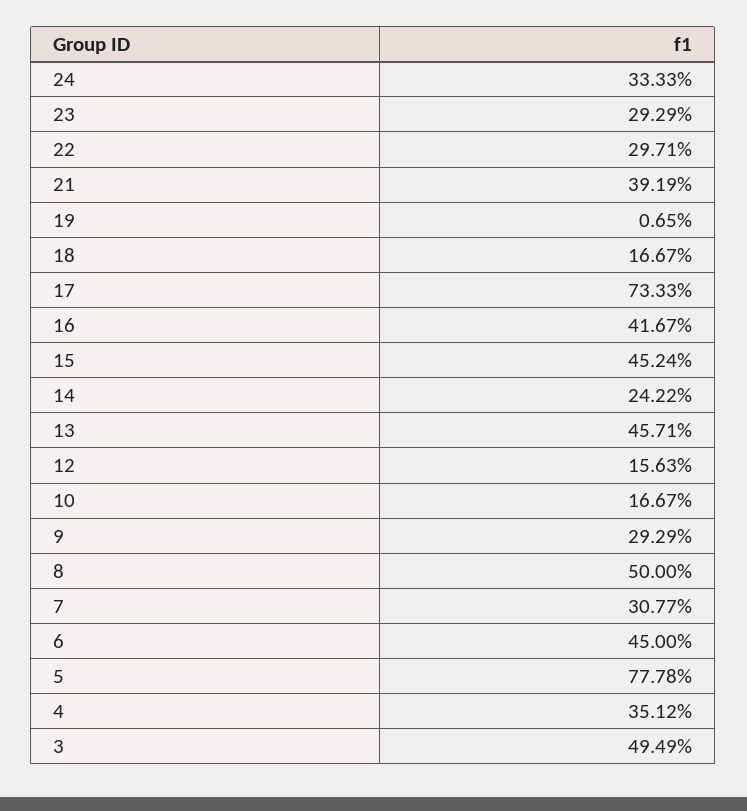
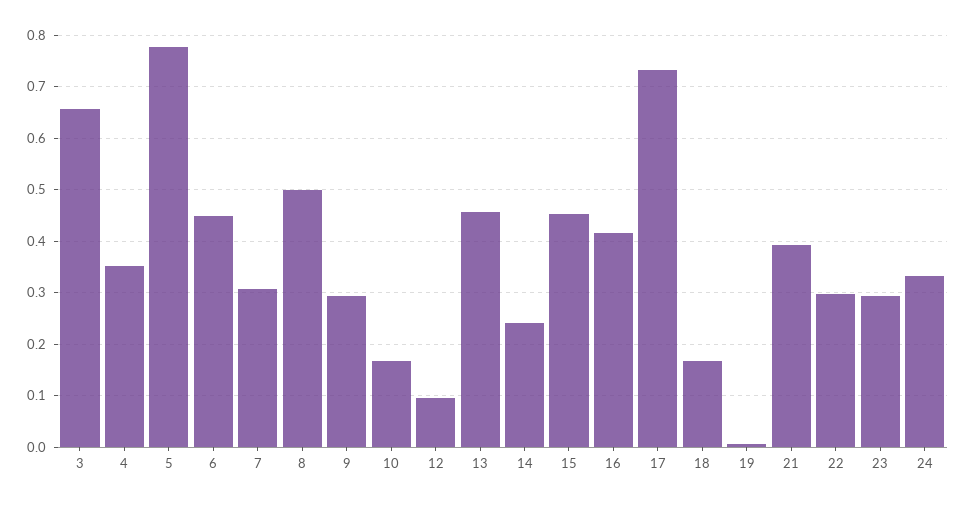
  {
    "24": 0.3333,
    "23": 0.2929,
    "22": 0.2971,
    "21": 0.3919,
    "19": 0.0065,
    "18": 0.1667,
    "17": 0.7333,
    "16": 0.4167,
    "15": 0.4524,
    "14": 0.2422,
    "13": 0.4571,
-   "12": 0.1563,
+   "12": 0.1,
    "10": 0.1667,
    "9": 0.2929,
    "8": 0.5,
    "7": 0.3077,
    "6": 0.45,
    "5": 0.7778,
    "4": 0.3512,
-   "3": 0.4949
+   "3": 0.66
  }

